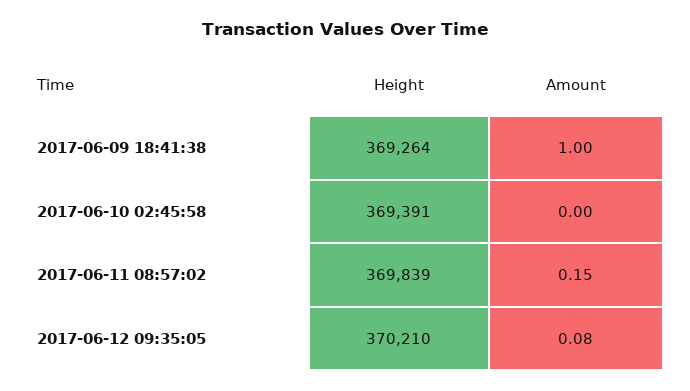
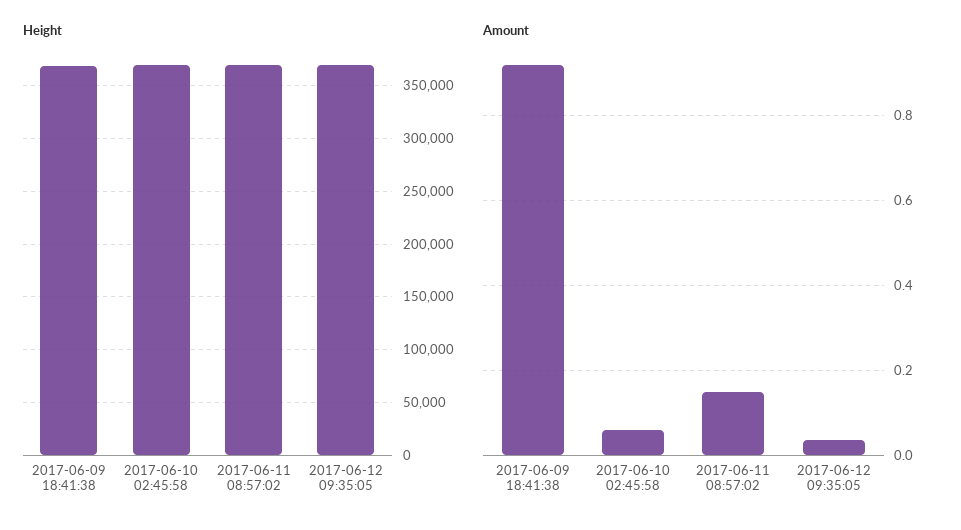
  {
    "Height": {
      "2017-06-09 18:41:38": 369264,
      "2017-06-10 02:45:58": 369391,
      "2017-06-11 08:57:02": 369839,
      "2017-06-12 09:35:05": 370210
    },
    "Amount": {
-     "2017-06-09 18:41:38": 1,
+     "2017-06-09 18:41:38": 0.92,
-     "2017-06-10 02:45:58": 0,
+     "2017-06-10 02:45:58": 0.06,
      "2017-06-11 08:57:02": 0.15,
-     "2017-06-12 09:35:05": 0.08
+     "2017-06-12 09:35:05": 0.04
    }
  }

